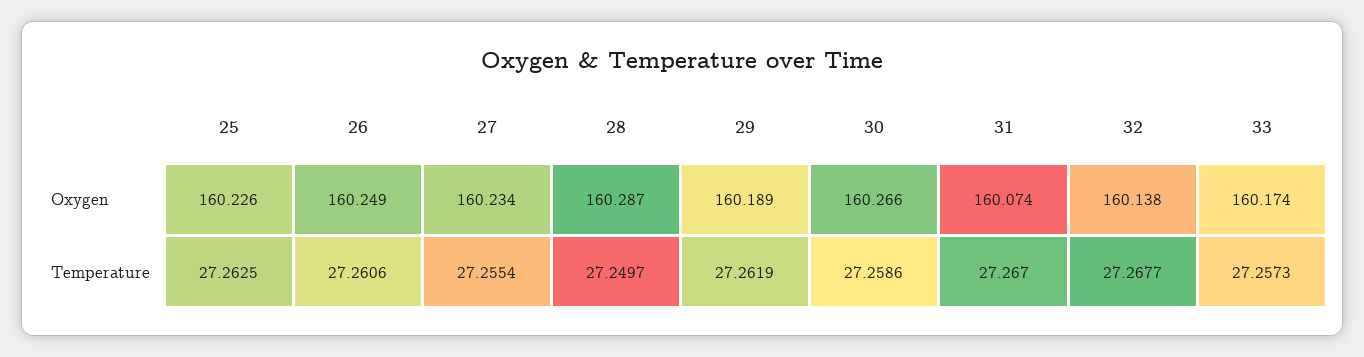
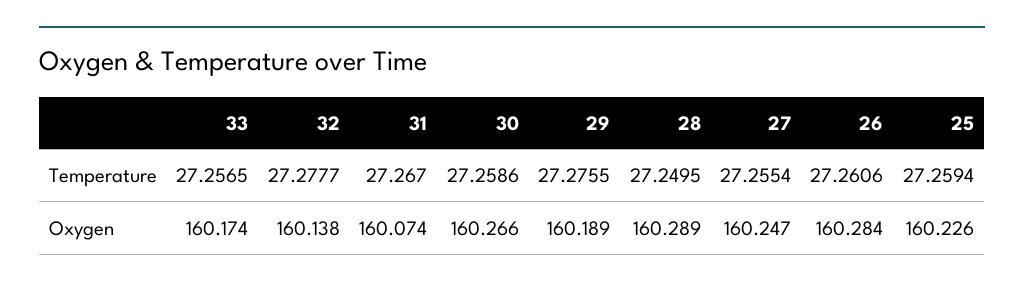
  {
    "25": {
      "Oxygen": 160.226,
-     "Temperature": 27.2625
+     "Temperature": 27.2594
    },
    "26": {
-     "Oxygen": 160.249,
+     "Oxygen": 160.284,
      "Temperature": 27.2606
    },
    "27": {
-     "Oxygen": 160.234,
+     "Oxygen": 160.247,
      "Temperature": 27.2554
    },
    "28": {
-     "Oxygen": 160.287,
+     "Oxygen": 160.289,
-     "Temperature": 27.2497
+     "Temperature": 27.2495
    },
    "29": {
      "Oxygen": 160.189,
-     "Temperature": 27.2619
+     "Temperature": 27.2755
    },
    "30": {
      "Oxygen": 160.266,
      "Temperature": 27.2586
    },
    "31": {
      "Oxygen": 160.074,
      "Temperature": 27.267
    },
    "32": {
      "Oxygen": 160.138,
-     "Temperature": 27.2677
+     "Temperature": 27.2777
    },
    "33": {
      "Oxygen": 160.174,
-     "Temperature": 27.2573
+     "Temperature": 27.2565
    }
  }

